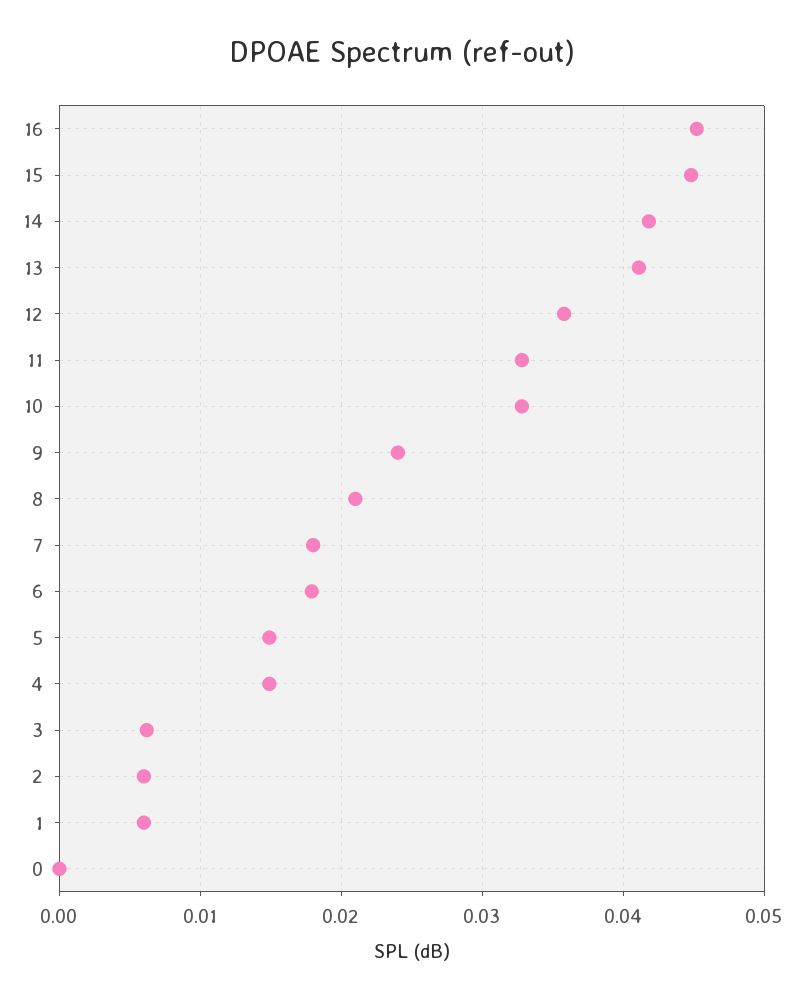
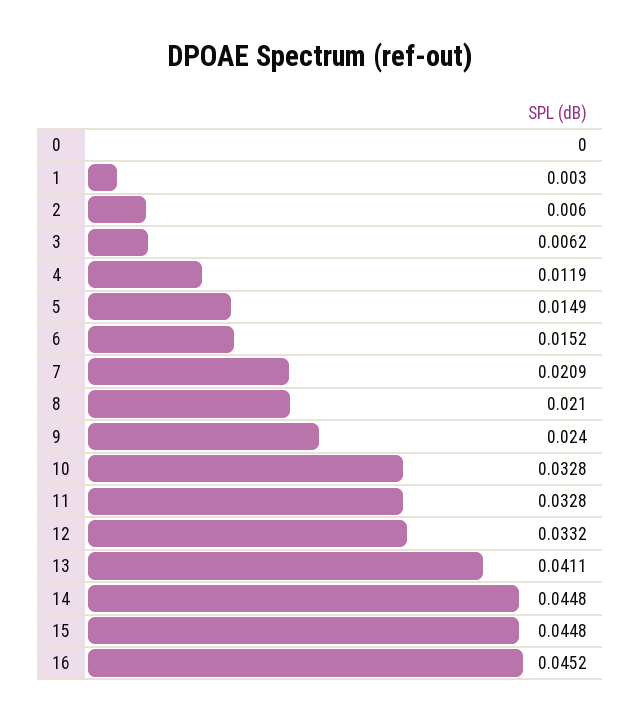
  {
    "16": 0.0452,
    "15": 0.0448,
-   "14": 0.042,
+   "14": 0.0448,
    "13": 0.0411,
-   "12": 0.036,
+   "12": 0.0332,
    "11": 0.0328,
    "10": 0.0328,
    "9": 0.024,
    "8": 0.021,
-   "7": 0.018,
+   "7": 0.0209,
-   "6": 0.018,
+   "6": 0.0152,
    "5": 0.0149,
-   "4": 0.015,
+   "4": 0.0119,
    "3": 0.0062,
    "2": 0.006,
-   "1": 0.006,
+   "1": 0.003,
    "0": 0
  }

